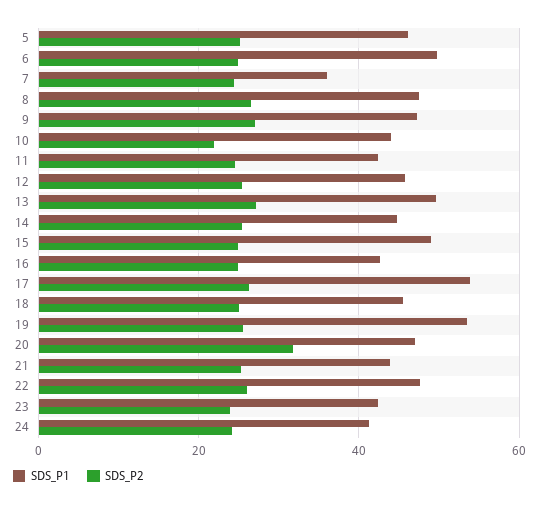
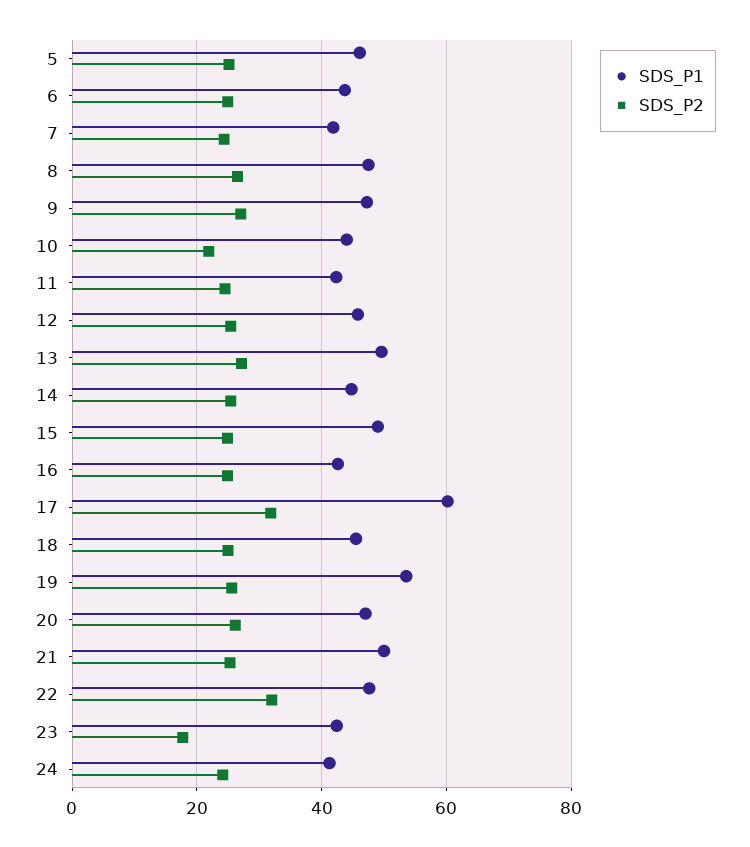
  {
    "SDS_P1": {
      "5": 46,
-     "6": 50,
+     "6": 44,
-     "7": 36,
+     "7": 42,
      "8": 48,
      "9": 48,
      "10": 44,
      "11": 42,
      "12": 46,
      "13": 50,
      "14": 44,
      "15": 50,
      "16": 42,
-     "17": 54,
+     "17": 60,
      "18": 46,
      "19": 54,
      "20": 48,
-     "21": 44,
+     "21": 50,
      "22": 48,
      "23": 42,
      "24": 42
    },
    "SDS_P2": {
      "5": 26,
      "6": 24,
      "7": 24,
      "8": 26,
      "9": 28,
      "10": 22,
      "11": 24,
      "12": 26,
      "13": 28,
      "14": 26,
      "15": 24,
      "16": 24,
-     "17": 26,
+     "17": 32,
      "18": 24,
      "19": 26,
-     "20": 32,
+     "20": 26,
      "21": 26,
-     "22": 26,
+     "22": 32,
-     "23": 24,
+     "23": 18,
      "24": 24
    }
  }

